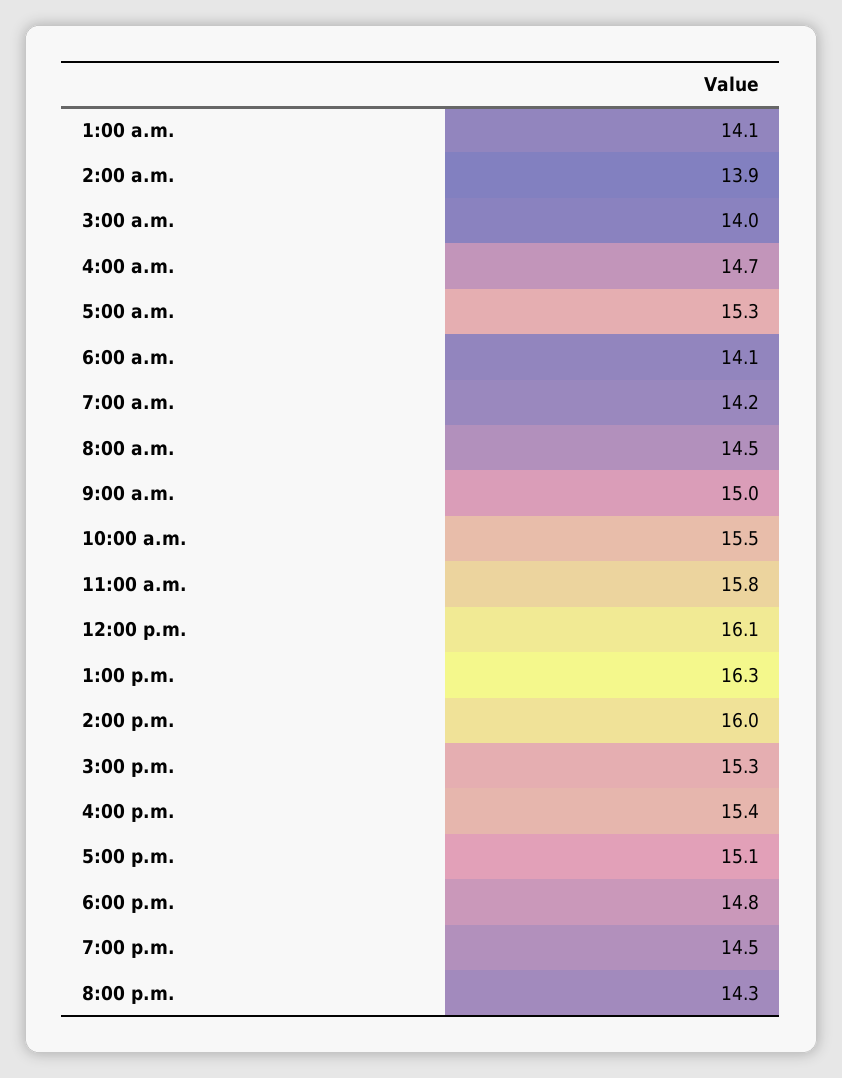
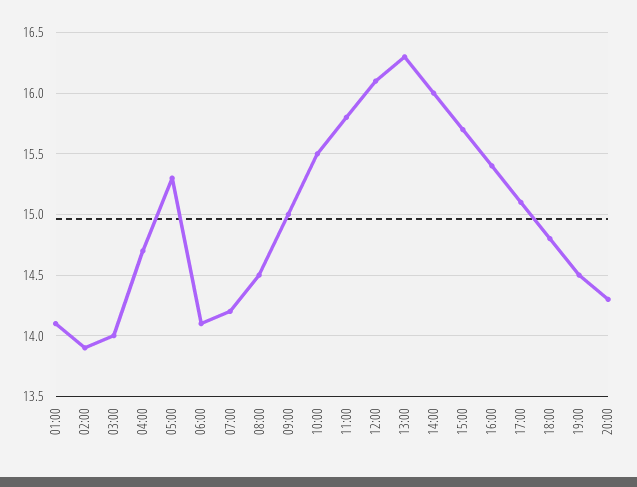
  {
    "1:00 a.m.": 14.1,
    "2:00 a.m.": 13.9,
    "3:00 a.m.": 14,
    "4:00 a.m.": 14.7,
    "5:00 a.m.": 15.3,
    "6:00 a.m.": 14.1,
    "7:00 a.m.": 14.2,
    "8:00 a.m.": 14.5,
    "9:00 a.m.": 15,
    "10:00 a.m.": 15.5,
    "11:00 a.m.": 15.8,
    "12:00 p.m.": 16.1,
    "1:00 p.m.": 16.3,
    "2:00 p.m.": 16,
-   "3:00 p.m.": 15.3,
+   "3:00 p.m.": 15.7,
    "4:00 p.m.": 15.4,
    "5:00 p.m.": 15.1,
    "6:00 p.m.": 14.8,
    "7:00 p.m.": 14.5,
    "8:00 p.m.": 14.3
  }

